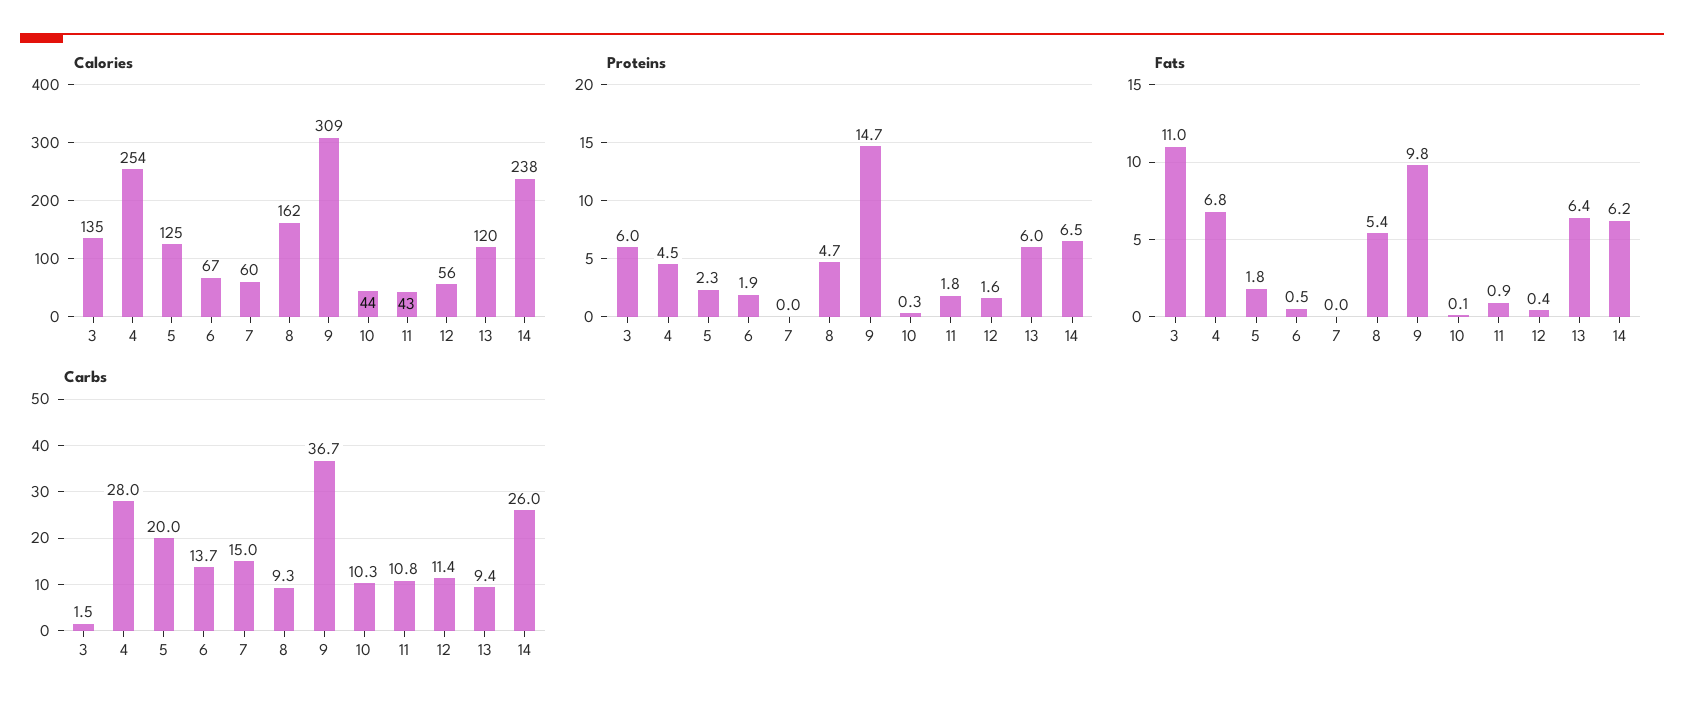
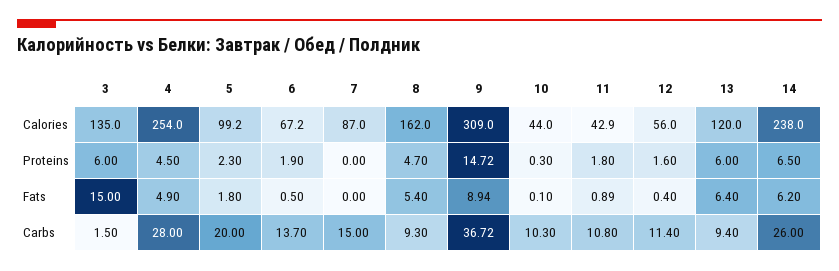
  {
    "Calories": {
      "3": 135,
      "4": 254,
-     "5": 125,
+     "5": 99.2,
      "6": 67.2,
-     "7": 60,
+     "7": 87,
      "8": 162,
      "9": 309,
      "10": 44,
      "11": 42.9,
      "12": 56,
      "13": 120,
      "14": 238
    },
    "Proteins": {
      "3": 6,
      "4": 4.5,
      "5": 2.3,
      "6": 1.9,
      "7": 0,
      "8": 4.7,
      "9": 14.72,
      "10": 0.3,
      "11": 1.8,
      "12": 1.6,
      "13": 6,
      "14": 6.5
    },
    "Fats": {
-     "3": 11,
+     "3": 15,
-     "4": 6.8,
+     "4": 4.9,
      "5": 1.8,
      "6": 0.5,
      "7": 0,
      "8": 5.4,
-     "9": 9.8,
+     "9": 8.94,
      "10": 0.1,
      "11": 0.89,
      "12": 0.4,
      "13": 6.4,
      "14": 6.2
    },
    "Carbs": {
      "3": 1.5,
      "4": 28,
      "5": 20,
      "6": 13.7,
      "7": 15,
      "8": 9.3,
      "9": 36.72,
      "10": 10.3,
      "11": 10.8,
      "12": 11.4,
      "13": 9.4,
      "14": 26
    }
  }

